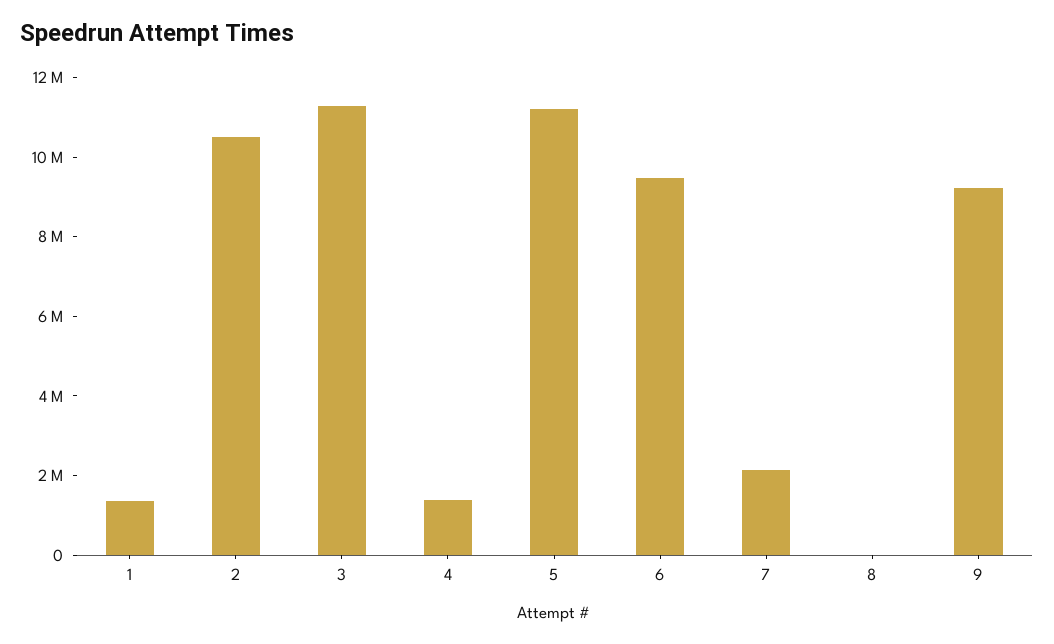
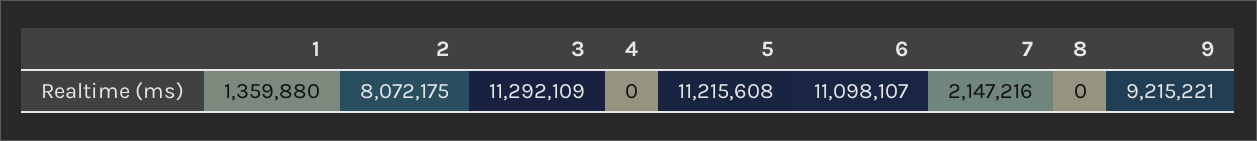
  {
    "1": 1359880,
-   "2": 10500000,
+   "2": 8072175,
    "3": 11292109,
-   "4": 1500000,
+   "4": 0,
    "5": 11215608,
-   "6": 9500000,
+   "6": 11098107,
    "7": 2147216,
    "8": 0,
    "9": 9215221
  }

